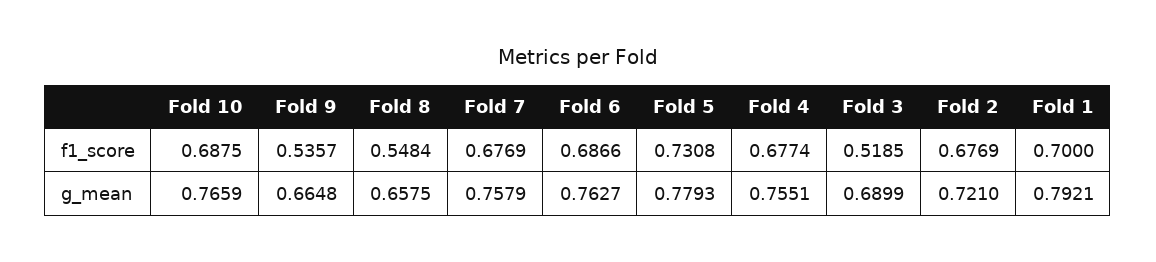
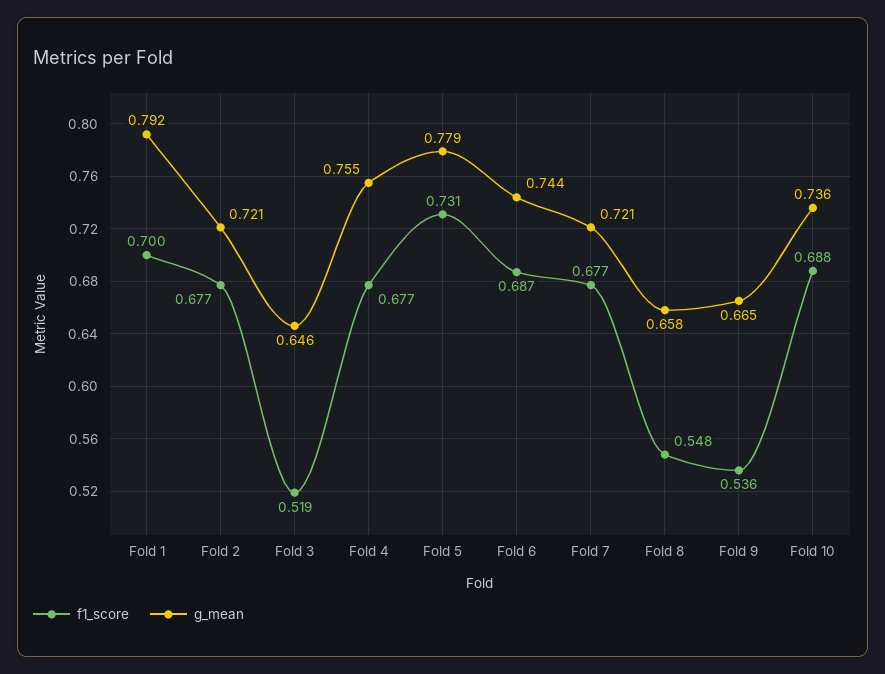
  {
    "f1_score": {
      "Fold 10": 0.6875,
      "Fold 9": 0.5357,
      "Fold 8": 0.5484,
      "Fold 7": 0.6769,
      "Fold 6": 0.6866,
      "Fold 5": 0.7308,
      "Fold 4": 0.6774,
      "Fold 3": 0.5185,
      "Fold 2": 0.6769,
      "Fold 1": 0.7
    },
    "g_mean": {
-     "Fold 10": 0.7659,
+     "Fold 10": 0.736,
      "Fold 9": 0.6648,
      "Fold 8": 0.6575,
-     "Fold 7": 0.7579,
+     "Fold 7": 0.721,
-     "Fold 6": 0.7627,
+     "Fold 6": 0.744,
      "Fold 5": 0.7793,
      "Fold 4": 0.7551,
-     "Fold 3": 0.6899,
+     "Fold 3": 0.646,
      "Fold 2": 0.721,
      "Fold 1": 0.7921
    }
  }

